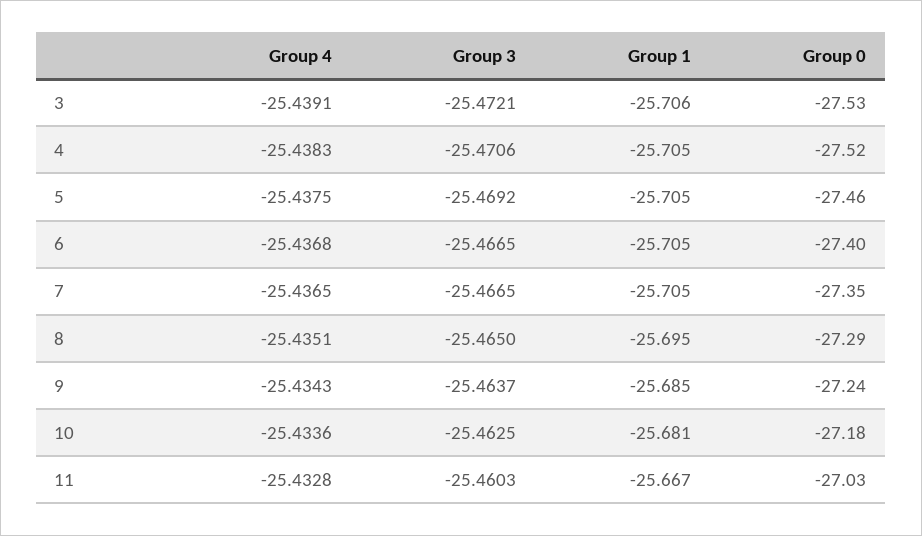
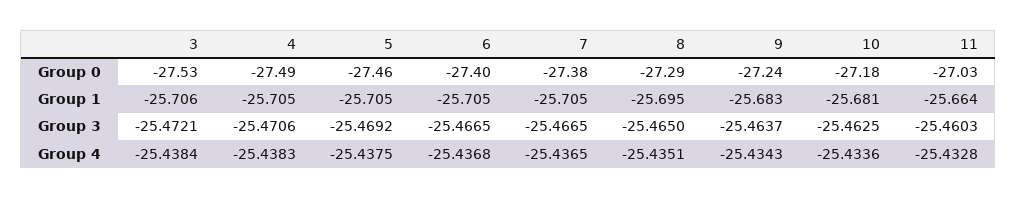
  {
    "Group 4": {
-     "3": -25.4391,
+     "3": -25.4384,
      "4": -25.4383,
      "5": -25.4375,
      "6": -25.4368,
      "7": -25.4365,
      "8": -25.4351,
      "9": -25.4343,
      "10": -25.4336,
      "11": -25.4328
    },
    "Group 3": {
      "3": -25.4721,
      "4": -25.4706,
      "5": -25.4692,
      "6": -25.4665,
      "7": -25.4665,
      "8": -25.465,
      "9": -25.4637,
      "10": -25.4625,
      "11": -25.4603
    },
    "Group 1": {
      "3": -25.706,
      "4": -25.705,
      "5": -25.705,
      "6": -25.705,
      "7": -25.705,
      "8": -25.695,
-     "9": -25.685,
+     "9": -25.683,
      "10": -25.681,
-     "11": -25.667
+     "11": -25.664
    },
    "Group 0": {
      "3": -27.53,
-     "4": -27.52,
+     "4": -27.49,
      "5": -27.46,
      "6": -27.4,
-     "7": -27.35,
+     "7": -27.38,
      "8": -27.29,
      "9": -27.24,
      "10": -27.18,
      "11": -27.03
    }
  }

